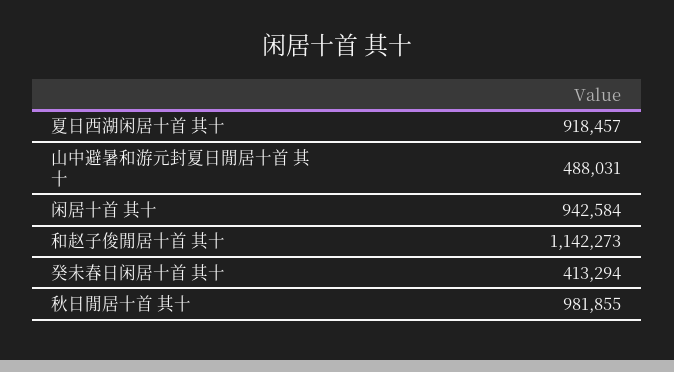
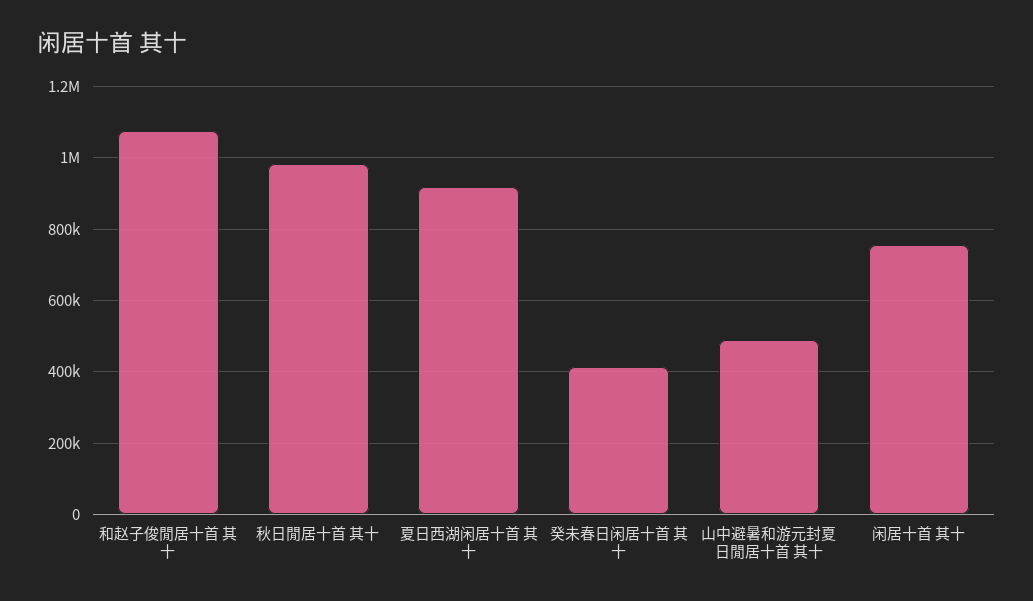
  {
    "夏日西湖闲居十首 其十": 918457,
    "山中避暑和游元封夏日閒居十首 其十": 488031,
-   "闲居十首 其十": 942584,
+   "闲居十首 其十": 760000,
-   "和赵子俊閒居十首 其十": 1142273,
+   "和赵子俊閒居十首 其十": 1080000,
    "癸未春日闲居十首 其十": 413294,
    "秋日閒居十首 其十": 981855
  }

